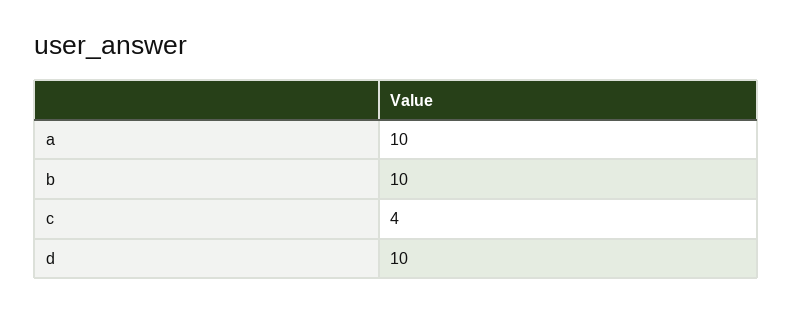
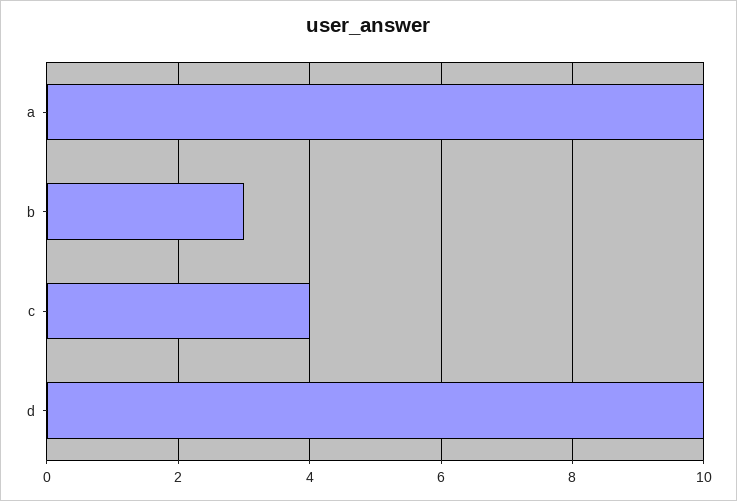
  {
    "a": 10,
-   "b": 10,
+   "b": 3,
    "c": 4,
    "d": 10
  }

